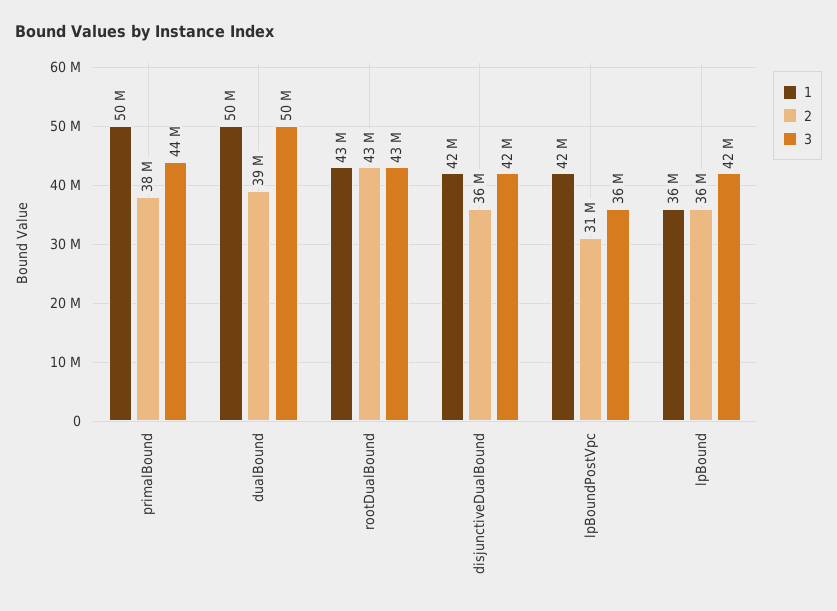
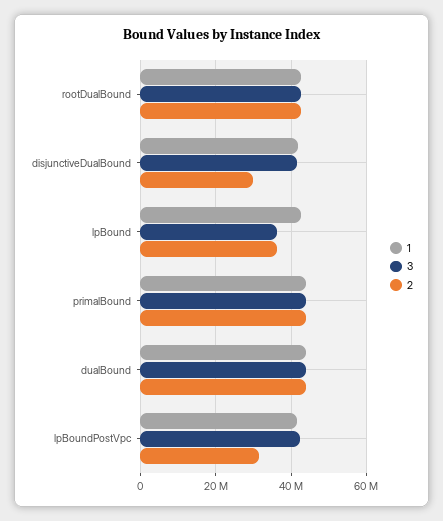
  {
    "1": {
-     "primalBound": 50000000,
+     "primalBound": 44000000,
-     "dualBound": 50000000,
+     "dualBound": 44000000,
      "rootDualBound": 43000000,
      "disjunctiveDualBound": 42000000,
      "lpBoundPostVpc": 42000000,
-     "lpBound": 36000000
+     "lpBound": 42000000
    },
    "2": {
-     "primalBound": 38000000,
+     "primalBound": 44000000,
-     "dualBound": 39000000,
+     "dualBound": 44000000,
      "rootDualBound": 43000000,
-     "disjunctiveDualBound": 36000000,
+     "disjunctiveDualBound": 30000000,
      "lpBoundPostVpc": 31000000,
      "lpBound": 36000000
    },
    "3": {
      "primalBound": 44000000,
-     "dualBound": 50000000,
+     "dualBound": 44000000,
      "rootDualBound": 43000000,
      "disjunctiveDualBound": 42000000,
-     "lpBoundPostVpc": 36000000,
+     "lpBoundPostVpc": 42000000,
-     "lpBound": 42000000
+     "lpBound": 36000000
    }
  }

